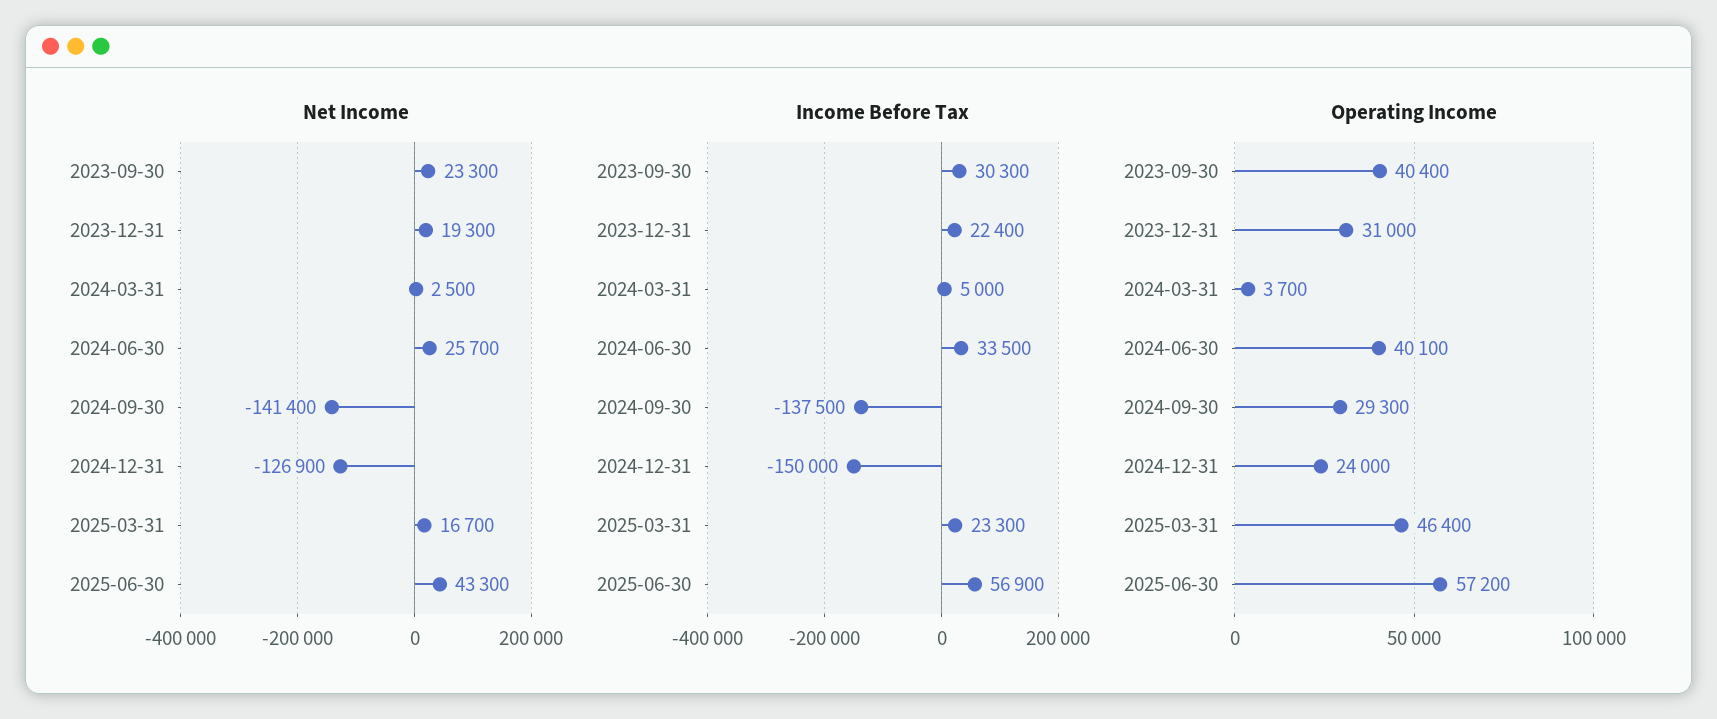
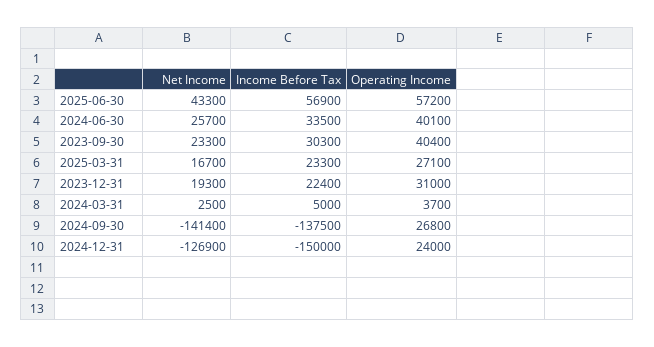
  {
    "Net Income": {
      "2023-09-30": 23300,
      "2023-12-31": 19300,
      "2024-03-31": 2500,
      "2024-06-30": 25700,
      "2024-09-30": -141400,
      "2024-12-31": -126900,
      "2025-03-31": 16700,
      "2025-06-30": 43300
    },
    "Income Before Tax": {
      "2023-09-30": 30300,
      "2023-12-31": 22400,
      "2024-03-31": 5000,
      "2024-06-30": 33500,
      "2024-09-30": -137500,
      "2024-12-31": -150000,
      "2025-03-31": 23300,
      "2025-06-30": 56900
    },
    "Operating Income": {
      "2023-09-30": 40400,
      "2023-12-31": 31000,
      "2024-03-31": 3700,
      "2024-06-30": 40100,
-     "2024-09-30": 29300,
+     "2024-09-30": 26800,
      "2024-12-31": 24000,
-     "2025-03-31": 46400,
+     "2025-03-31": 27100,
      "2025-06-30": 57200
    }
  }

